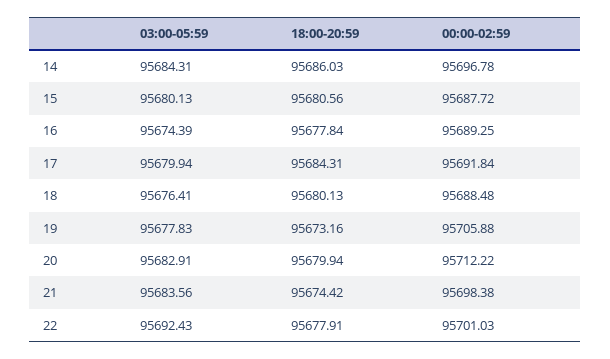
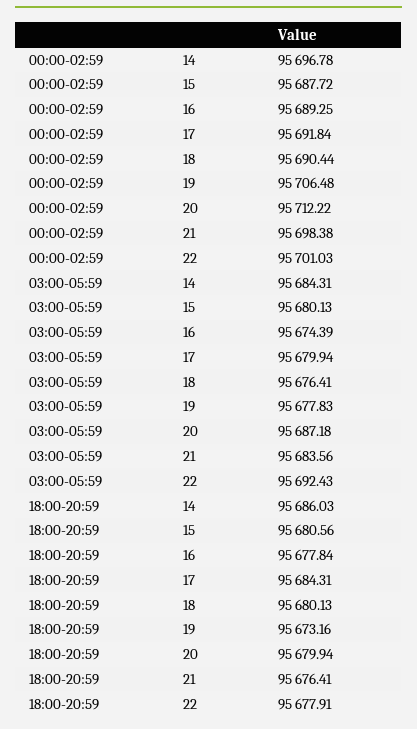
  {
    "03:00-05:59": {
      "14": 95684.31,
      "15": 95680.13,
      "16": 95674.39,
      "17": 95679.94,
      "18": 95676.41,
      "19": 95677.83,
-     "20": 95682.91,
+     "20": 95687.18,
      "21": 95683.56,
      "22": 95692.43
    },
    "18:00-20:59": {
      "14": 95686.03,
      "15": 95680.56,
      "16": 95677.84,
      "17": 95684.31,
      "18": 95680.13,
      "19": 95673.16,
      "20": 95679.94,
-     "21": 95674.42,
+     "21": 95676.41,
      "22": 95677.91
    },
    "00:00-02:59": {
      "14": 95696.78,
      "15": 95687.72,
      "16": 95689.25,
      "17": 95691.84,
-     "18": 95688.48,
+     "18": 95690.44,
-     "19": 95705.88,
+     "19": 95706.48,
      "20": 95712.22,
      "21": 95698.38,
      "22": 95701.03
    }
  }

